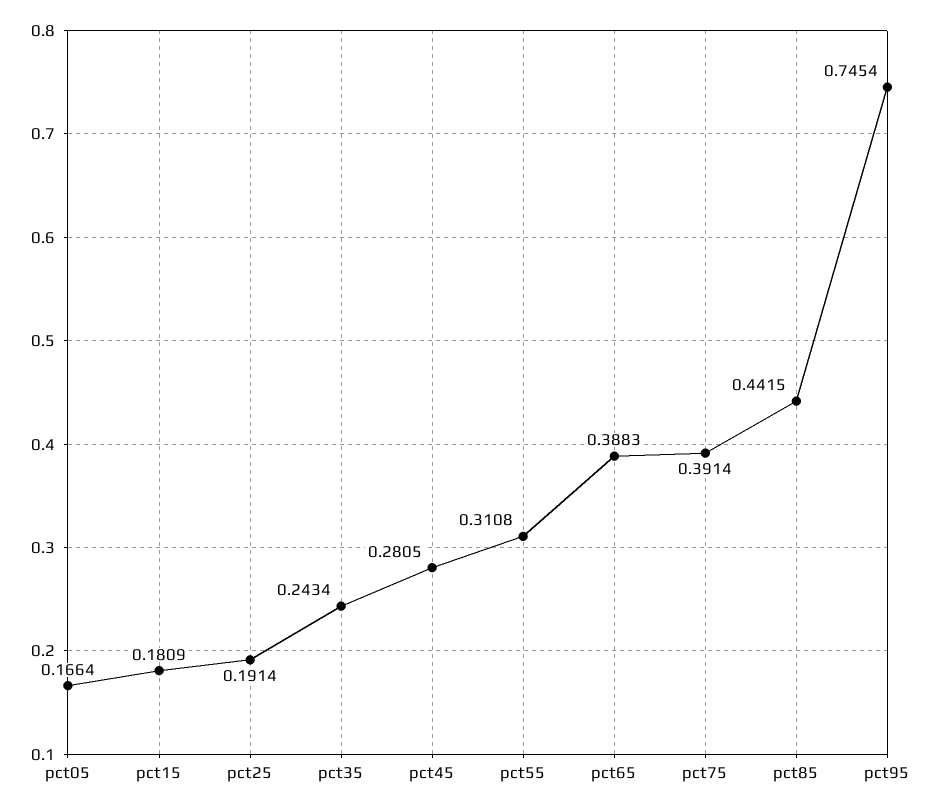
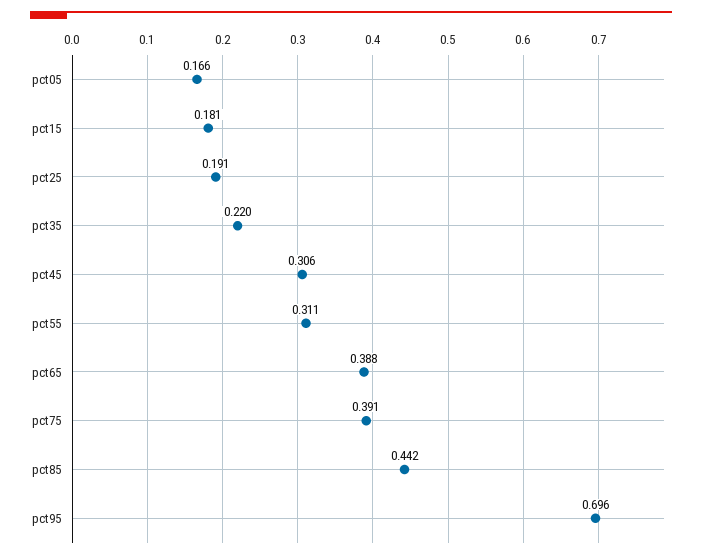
  {
    "pct05": 0.1664,
    "pct15": 0.1809,
    "pct25": 0.1914,
-   "pct35": 0.2434,
+   "pct35": 0.22,
-   "pct45": 0.2805,
+   "pct45": 0.306,
    "pct55": 0.3108,
    "pct65": 0.3883,
    "pct75": 0.3914,
    "pct85": 0.4415,
-   "pct95": 0.7454
+   "pct95": 0.696
  }

